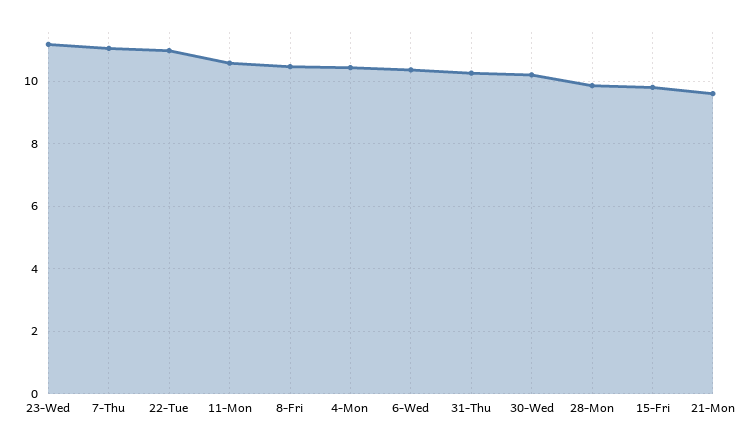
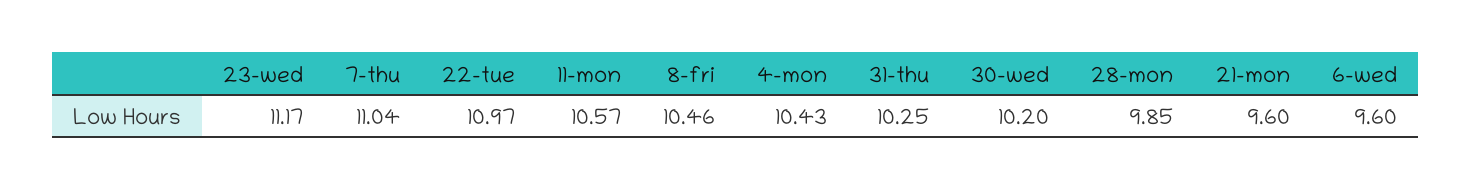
  {
    "23-Wed": 11.17,
    "7-Thu": 11.04,
    "22-Tue": 10.97,
    "11-Mon": 10.57,
    "8-Fri": 10.46,
    "4-Mon": 10.43,
-   "6-Wed": 10.4,
+   "6-Wed": 9.6,
    "31-Thu": 10.25,
    "30-Wed": 10.2,
    "28-Mon": 9.85,
-   "15-Fri": 9.8,
    "21-Mon": 9.6
  }

